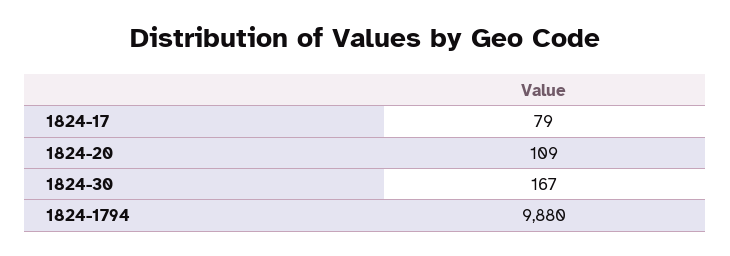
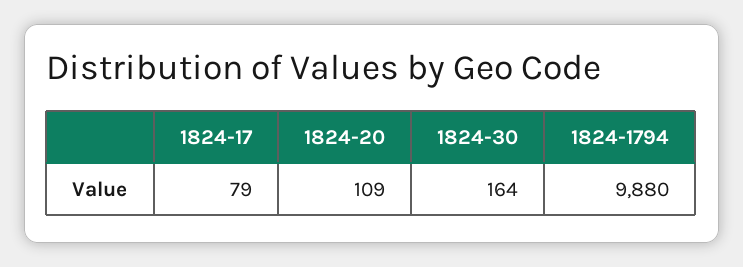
  {
    "1824-17": 79,
    "1824-20": 109,
-   "1824-30": 167,
+   "1824-30": 164,
    "1824-1794": 9880
  }

